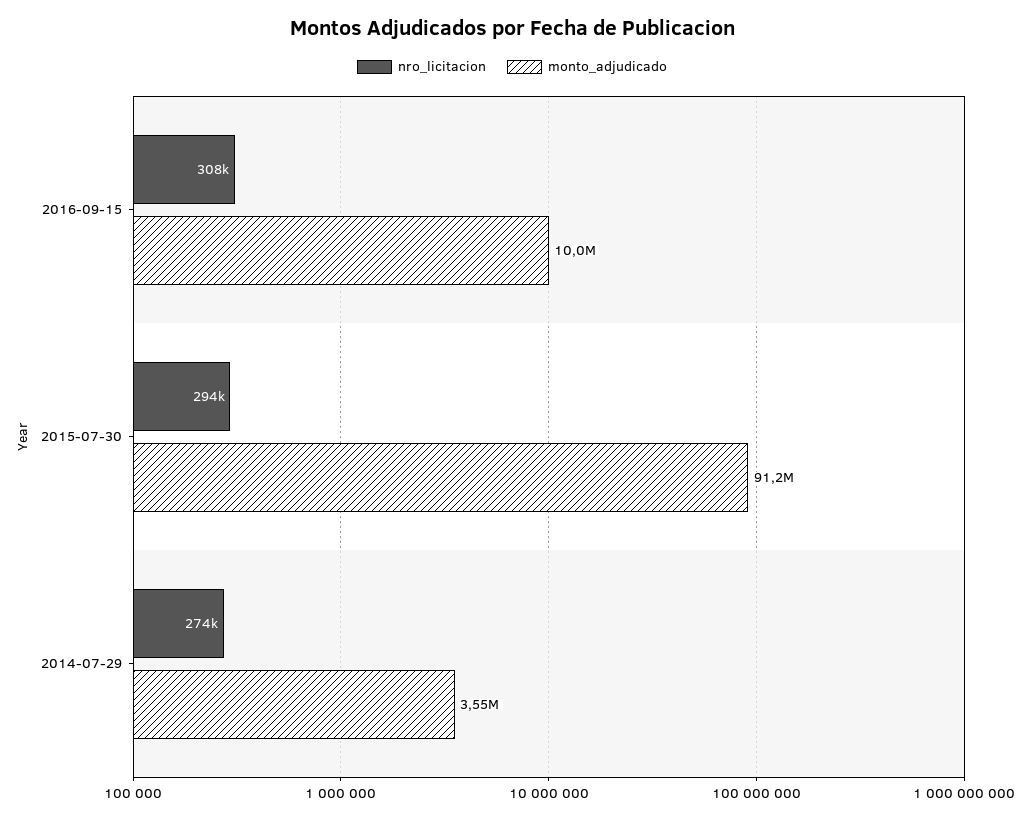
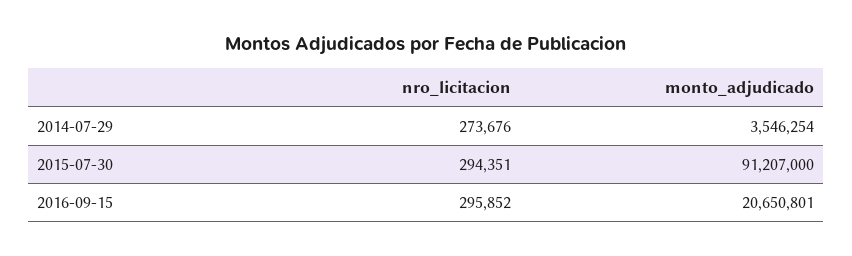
  {
    "nro_licitacion": {
-     "2016-09-15": 308000,
+     "2016-09-15": 295852,
      "2015-07-30": 294351,
      "2014-07-29": 273676
    },
    "monto_adjudicado": {
-     "2016-09-15": 10000000,
+     "2016-09-15": 20650801,
      "2015-07-30": 91207000,
      "2014-07-29": 3546254
    }
  }

